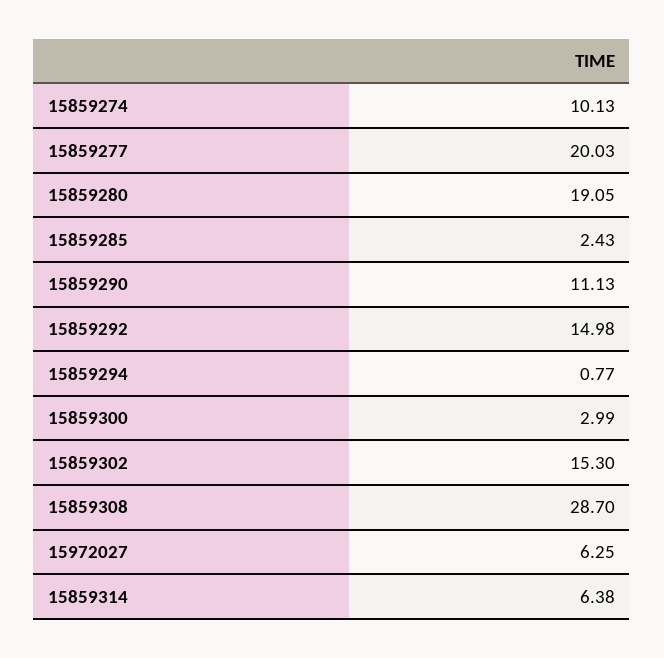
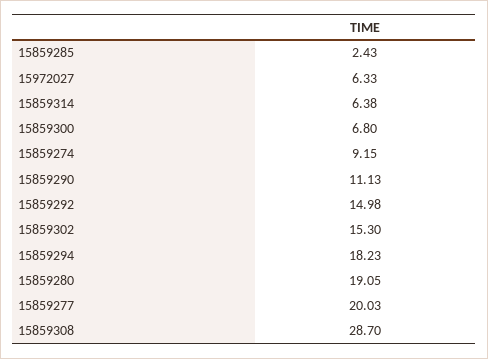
  {
-   "15859274": 10.13,
+   "15859274": 9.15,
    "15859277": 20.03,
    "15859280": 19.05,
    "15859285": 2.43,
    "15859290": 11.13,
    "15859292": 14.98,
-   "15859294": 0.77,
+   "15859294": 18.23,
-   "15859300": 2.99,
+   "15859300": 6.8,
    "15859302": 15.3,
    "15859308": 28.7,
-   "15972027": 6.25,
+   "15972027": 6.33,
    "15859314": 6.38
  }

